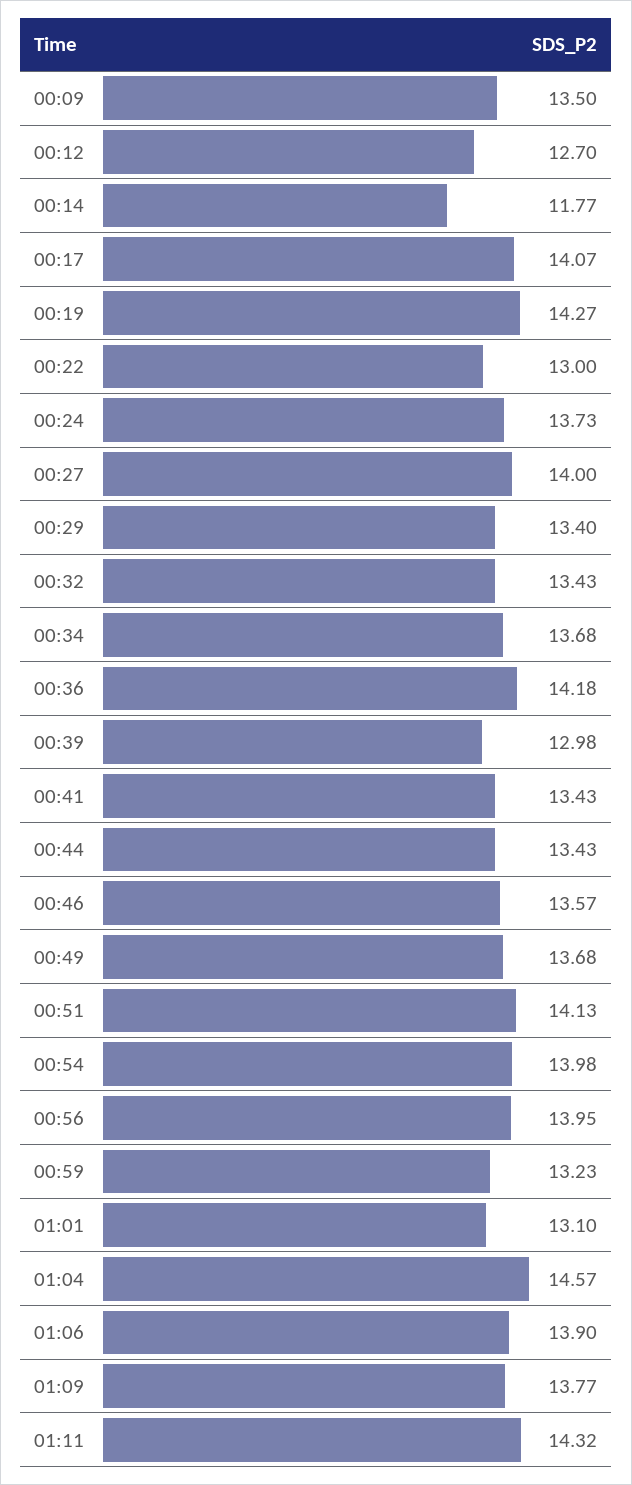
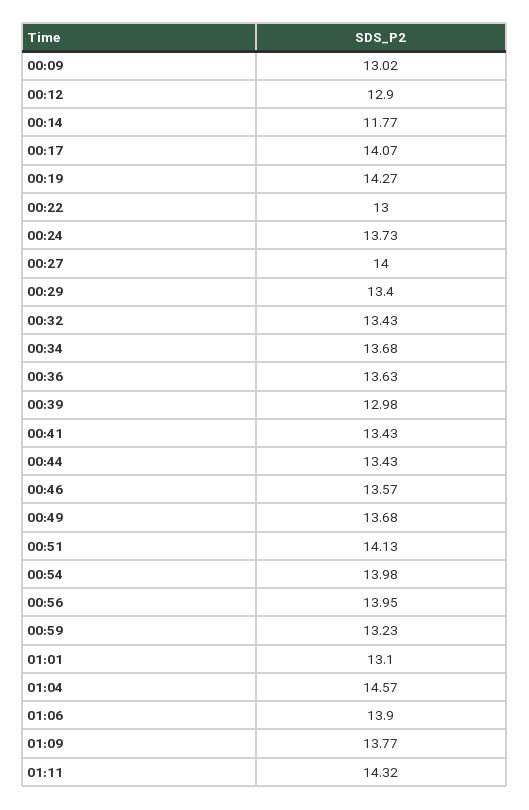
  {
-   "00:09": 13.5,
+   "00:09": 13.02,
-   "00:12": 12.7,
+   "00:12": 12.9,
    "00:14": 11.77,
    "00:17": 14.07,
    "00:19": 14.27,
    "00:22": 13,
    "00:24": 13.73,
    "00:27": 14,
    "00:29": 13.4,
    "00:32": 13.43,
    "00:34": 13.68,
-   "00:36": 14.18,
+   "00:36": 13.63,
    "00:39": 12.98,
    "00:41": 13.43,
    "00:44": 13.43,
    "00:46": 13.57,
    "00:49": 13.68,
    "00:51": 14.13,
    "00:54": 13.98,
    "00:56": 13.95,
    "00:59": 13.23,
    "01:01": 13.1,
    "01:04": 14.57,
    "01:06": 13.9,
    "01:09": 13.77,
    "01:11": 14.32
  }

